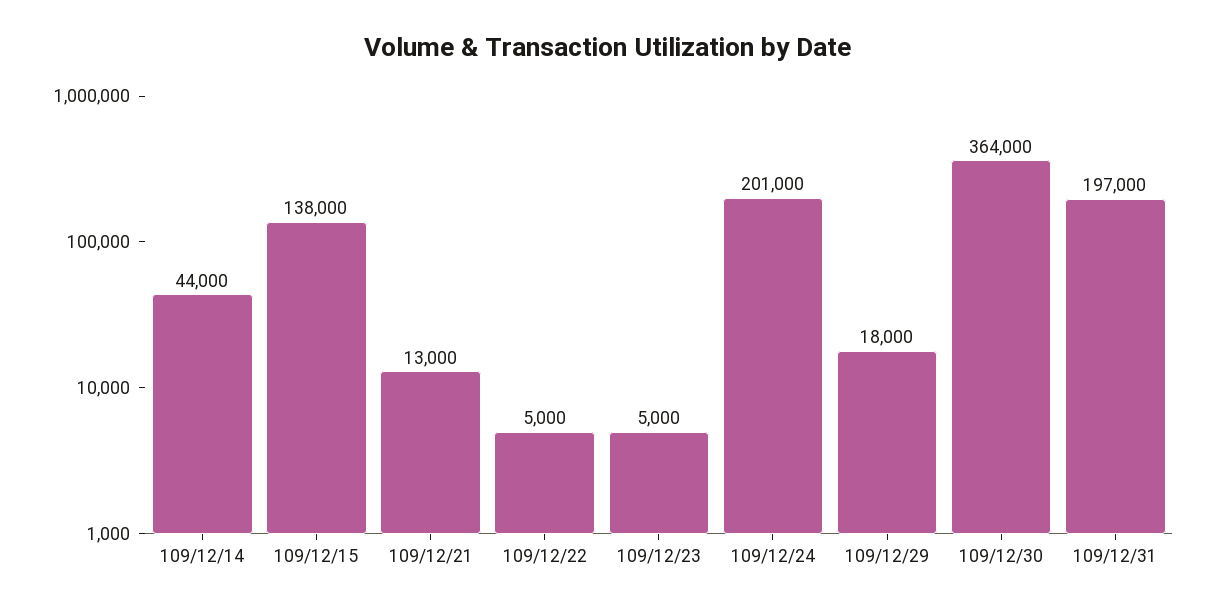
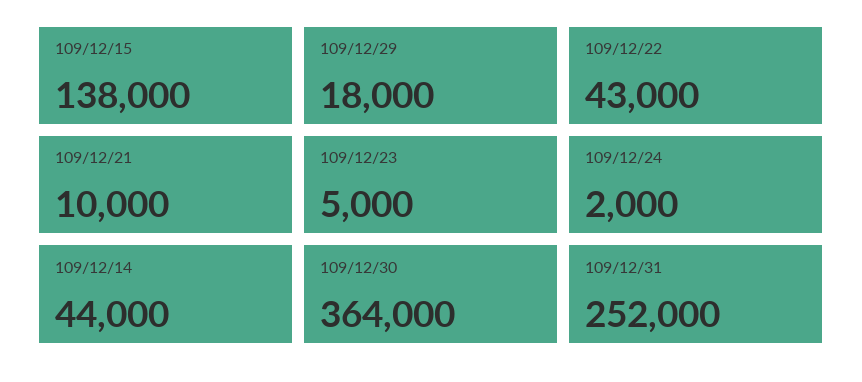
  {
    "109/12/14": 44000,
    "109/12/15": 138000,
-   "109/12/21": 13000,
+   "109/12/21": 10000,
-   "109/12/22": 5000,
+   "109/12/22": 43000,
    "109/12/23": 5000,
-   "109/12/24": 201000,
+   "109/12/24": 2000,
    "109/12/29": 18000,
    "109/12/30": 364000,
-   "109/12/31": 197000
+   "109/12/31": 252000
  }

